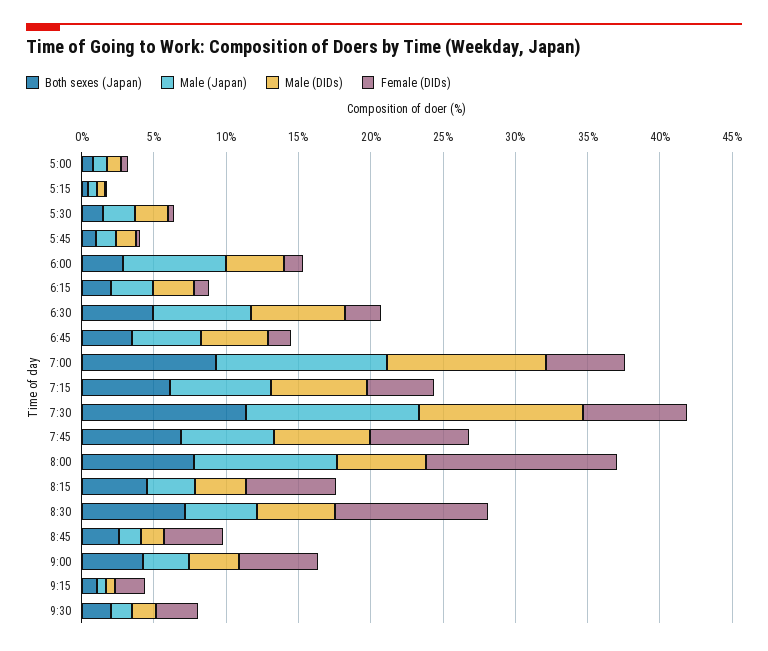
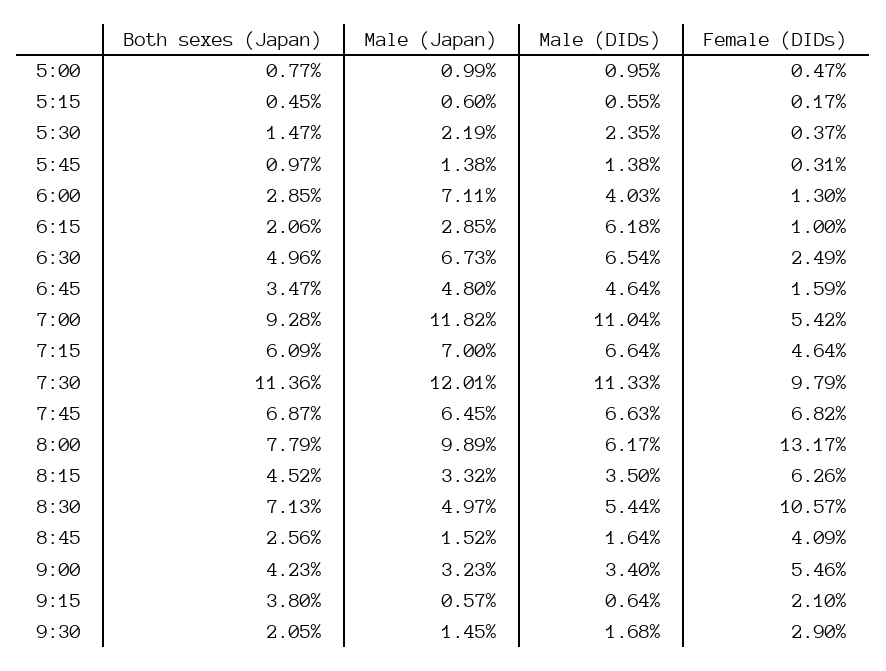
  {
    "Both sexes (Japan)": {
      "5:00": 0.77,
      "5:15": 0.45,
      "5:30": 1.47,
      "5:45": 0.97,
      "6:00": 2.85,
      "6:15": 2.06,
      "6:30": 4.96,
      "6:45": 3.47,
      "7:00": 9.28,
      "7:15": 6.09,
      "7:30": 11.36,
      "7:45": 6.87,
      "8:00": 7.79,
      "8:15": 4.52,
      "8:30": 7.13,
      "8:45": 2.56,
      "9:00": 4.23,
-     "9:15": 1,
+     "9:15": 3.8,
      "9:30": 2.05
    },
    "Male (Japan)": {
      "5:00": 0.99,
      "5:15": 0.6,
      "5:30": 2.19,
      "5:45": 1.38,
      "6:00": 7.11,
      "6:15": 2.85,
      "6:30": 6.73,
      "6:45": 4.8,
      "7:00": 11.82,
      "7:15": 7,
      "7:30": 12.01,
      "7:45": 6.45,
      "8:00": 9.89,
      "8:15": 3.32,
      "8:30": 4.97,
      "8:45": 1.52,
      "9:00": 3.23,
      "9:15": 0.57,
      "9:30": 1.45
    },
    "Male (DIDs)": {
      "5:00": 0.95,
      "5:15": 0.55,
      "5:30": 2.35,
      "5:45": 1.38,
      "6:00": 4.03,
-     "6:15": 3,
+     "6:15": 6.18,
      "6:30": 6.54,
      "6:45": 4.64,
      "7:00": 11.04,
      "7:15": 6.64,
      "7:30": 11.33,
      "7:45": 6.63,
      "8:00": 6.17,
      "8:15": 3.5,
      "8:30": 5.44,
      "8:45": 1.64,
      "9:00": 3.4,
      "9:15": 0.64,
      "9:30": 1.68
    },
    "Female (DIDs)": {
      "5:00": 0.47,
      "5:15": 0.17,
      "5:30": 0.37,
      "5:45": 0.31,
      "6:00": 1.3,
      "6:15": 1,
      "6:30": 2.49,
      "6:45": 1.59,
      "7:00": 5.42,
      "7:15": 4.64,
-     "7:30": 7,
+     "7:30": 9.79,
      "7:45": 6.82,
      "8:00": 13.17,
      "8:15": 6.26,
      "8:30": 10.57,
      "8:45": 4.09,
      "9:00": 5.46,
      "9:15": 2.1,
      "9:30": 2.9
    }
  }

